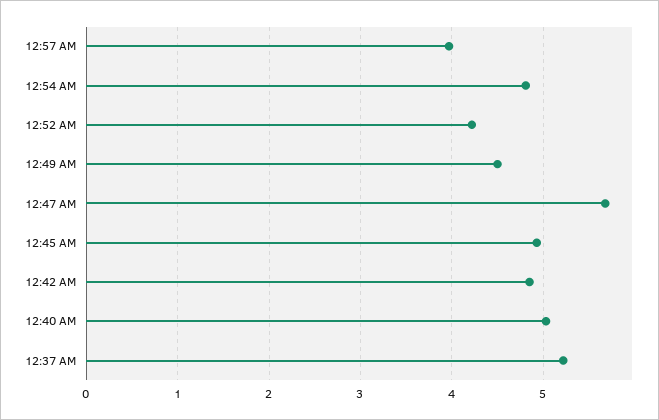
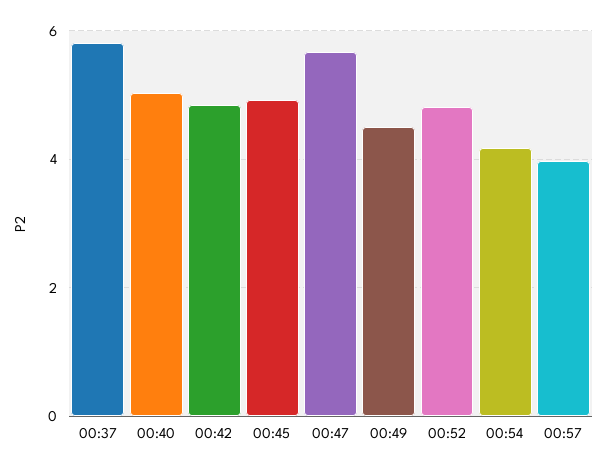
  {
    "12:57 AM": 4,
-   "12:54 AM": 4.8,
+   "12:54 AM": 4.2,
-   "12:52 AM": 4.2,
+   "12:52 AM": 4.8,
    "12:49 AM": 4.5,
    "12:47 AM": 5.7,
    "12:45 AM": 4.9,
    "12:42 AM": 4.9,
    "12:40 AM": 5,
-   "12:37 AM": 5.2
+   "12:37 AM": 5.8
  }

